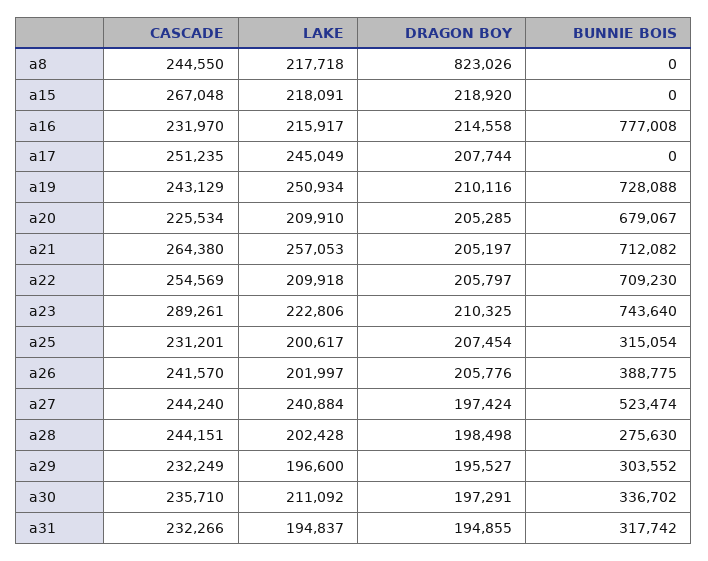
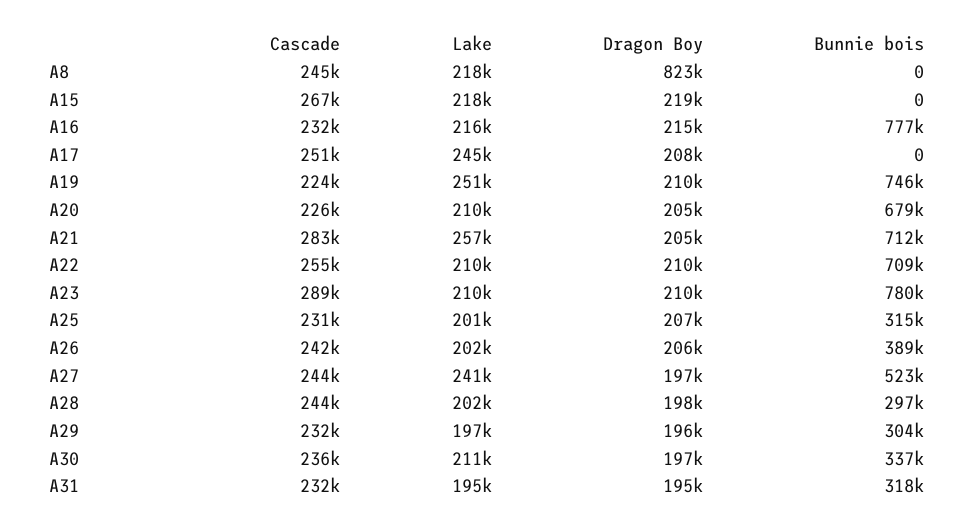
  {
    "CASCADE": {
      "a8": 244550,
      "a15": 267048,
      "a16": 231970,
      "a17": 251235,
-     "a19": 243129,
+     "a19": 224000,
      "a20": 225534,
-     "a21": 264380,
+     "a21": 283000,
      "a22": 254569,
      "a23": 289261,
      "a25": 231201,
      "a26": 241570,
      "a27": 244240,
      "a28": 244151,
      "a29": 232249,
      "a30": 235710,
      "a31": 232266
    },
    "LAKE": {
      "a8": 217718,
      "a15": 218091,
      "a16": 215917,
      "a17": 245049,
      "a19": 250934,
      "a20": 209910,
      "a21": 257053,
      "a22": 209918,
-     "a23": 222806,
+     "a23": 210000,
      "a25": 200617,
      "a26": 201997,
      "a27": 240884,
      "a28": 202428,
      "a29": 196600,
      "a30": 211092,
      "a31": 194837
    },
    "DRAGON BOY": {
      "a8": 823026,
      "a15": 218920,
      "a16": 214558,
      "a17": 207744,
      "a19": 210116,
      "a20": 205285,
      "a21": 205197,
-     "a22": 205797,
+     "a22": 210000,
      "a23": 210325,
      "a25": 207454,
      "a26": 205776,
      "a27": 197424,
      "a28": 198498,
      "a29": 195527,
      "a30": 197291,
      "a31": 194855
    },
    "BUNNIE BOIS": {
      "a8": 0,
      "a15": 0,
      "a16": 777008,
      "a17": 0,
-     "a19": 728088,
+     "a19": 746000,
      "a20": 679067,
      "a21": 712082,
      "a22": 709230,
-     "a23": 743640,
+     "a23": 780000,
      "a25": 315054,
      "a26": 388775,
      "a27": 523474,
-     "a28": 275630,
+     "a28": 297000,
      "a29": 303552,
      "a30": 336702,
      "a31": 317742
    }
  }

